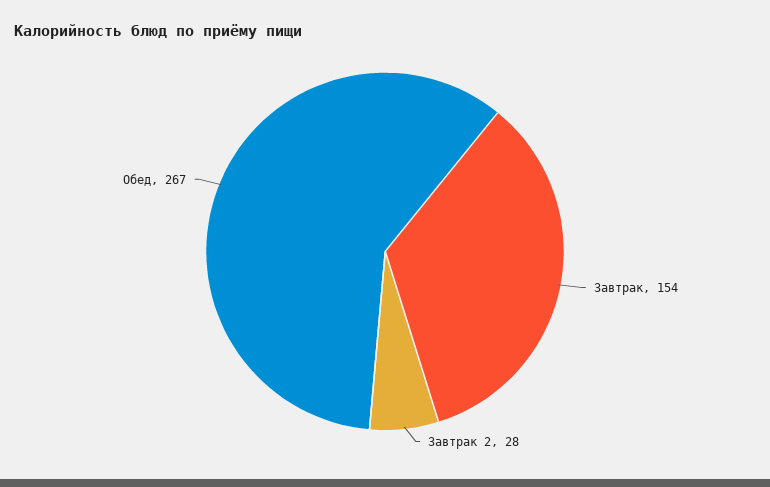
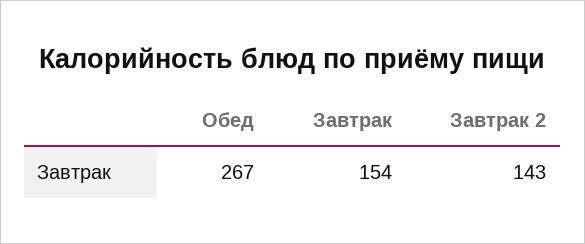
  {
    "Завтрак": 154,
-   "Завтрак 2": 28,
+   "Завтрак 2": 143,
    "Обед": 267
  }

